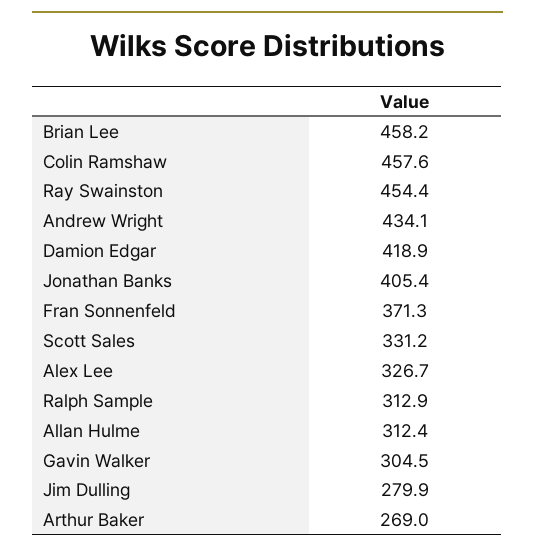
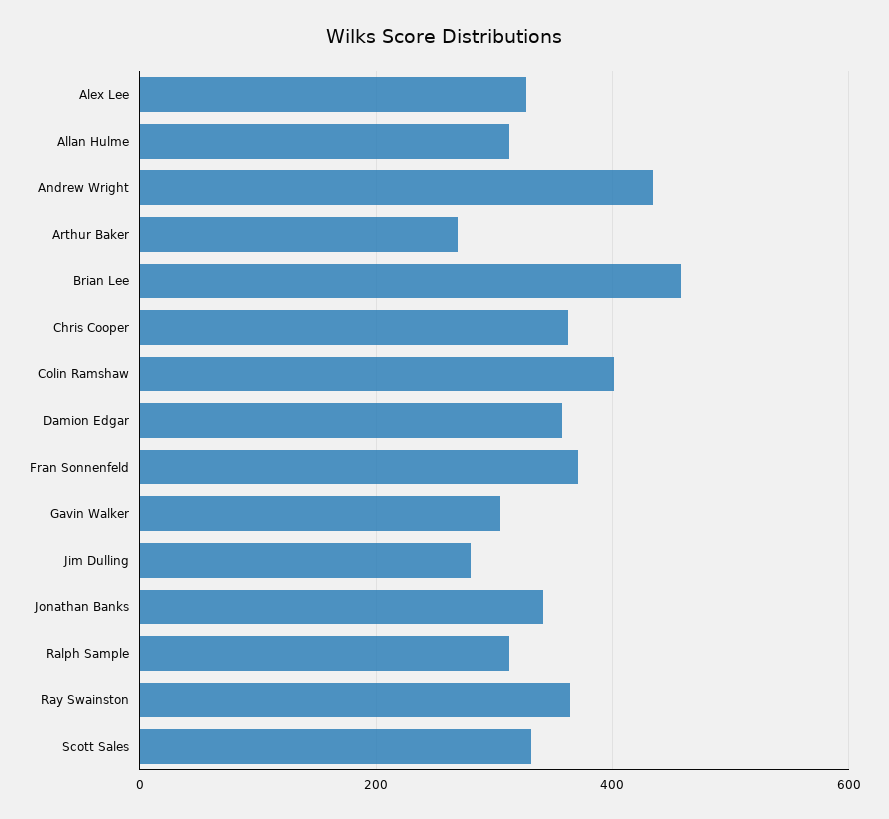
  {
    "Brian Lee": 458.2,
-   "Colin Ramshaw": 457.6,
+   "Colin Ramshaw": 400,
-   "Ray Swainston": 454.4,
+   "Ray Swainston": 360,
    "Andrew Wright": 434.1,
-   "Damion Edgar": 418.9,
+   "Damion Edgar": 360,
-   "Jonathan Banks": 405.4,
+   "Jonathan Banks": 340,
    "Fran Sonnenfeld": 371.3,
    "Scott Sales": 331.2,
    "Alex Lee": 326.7,
    "Ralph Sample": 312.9,
    "Allan Hulme": 312.4,
    "Gavin Walker": 304.5,
    "Jim Dulling": 279.9,
-   "Arthur Baker": 269
+   "Arthur Baker": 269,
+   "Chris Cooper": 360
  }

